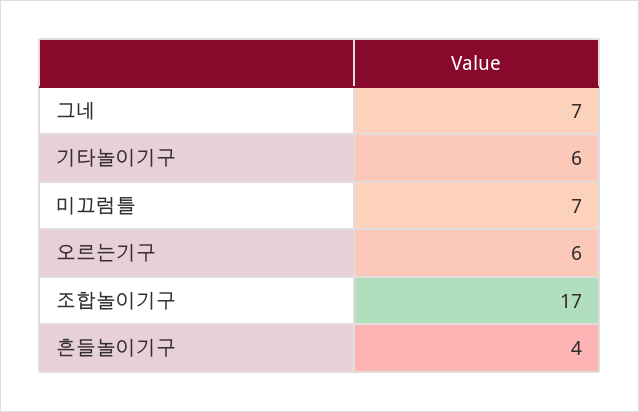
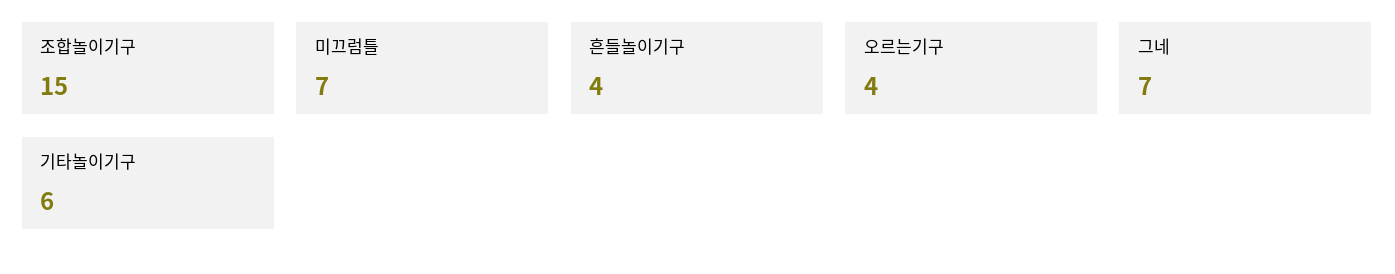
  {
    "그네": 7,
    "기타놀이기구": 6,
    "미끄럼틀": 7,
-   "오르는기구": 6,
+   "오르는기구": 4,
-   "조합놀이기구": 17,
+   "조합놀이기구": 15,
    "흔들놀이기구": 4
  }

